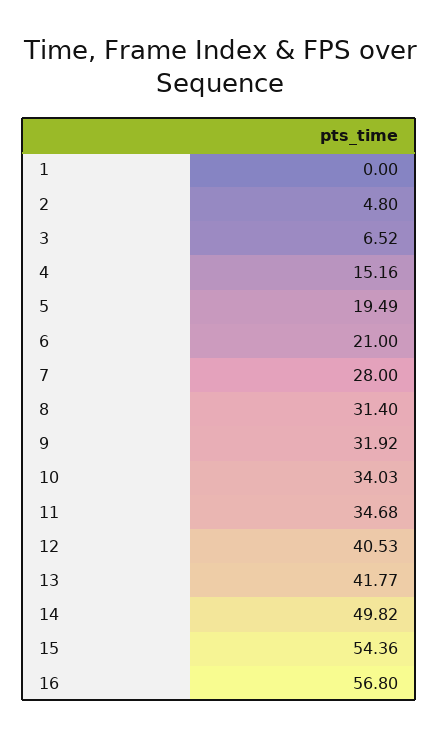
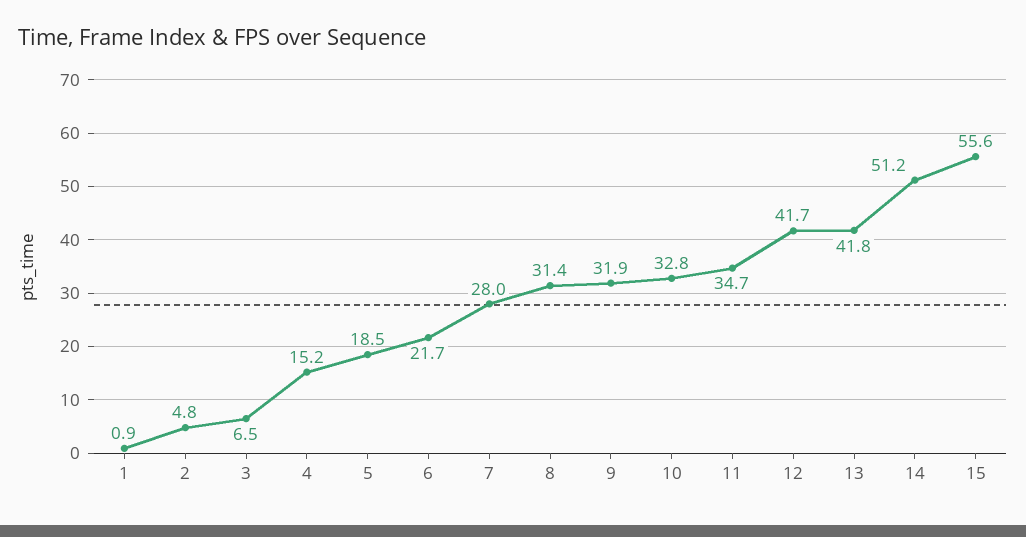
  {
-   "1": 0,
+   "1": 0.9,
    "2": 4.8,
    "3": 6.52,
    "4": 15.16,
-   "5": 19.49,
+   "5": 18.5,
-   "6": 21,
+   "6": 21.7,
    "7": 28,
    "8": 31.4,
    "9": 31.92,
-   "10": 34.03,
+   "10": 32.8,
    "11": 34.68,
-   "12": 40.53,
+   "12": 41.7,
    "13": 41.77,
-   "14": 49.82,
+   "14": 51.2,
-   "15": 54.36,
+   "15": 55.6
-   "16": 56.8
  }

